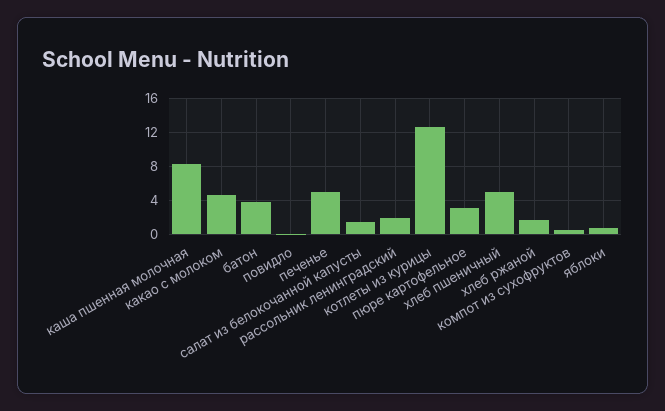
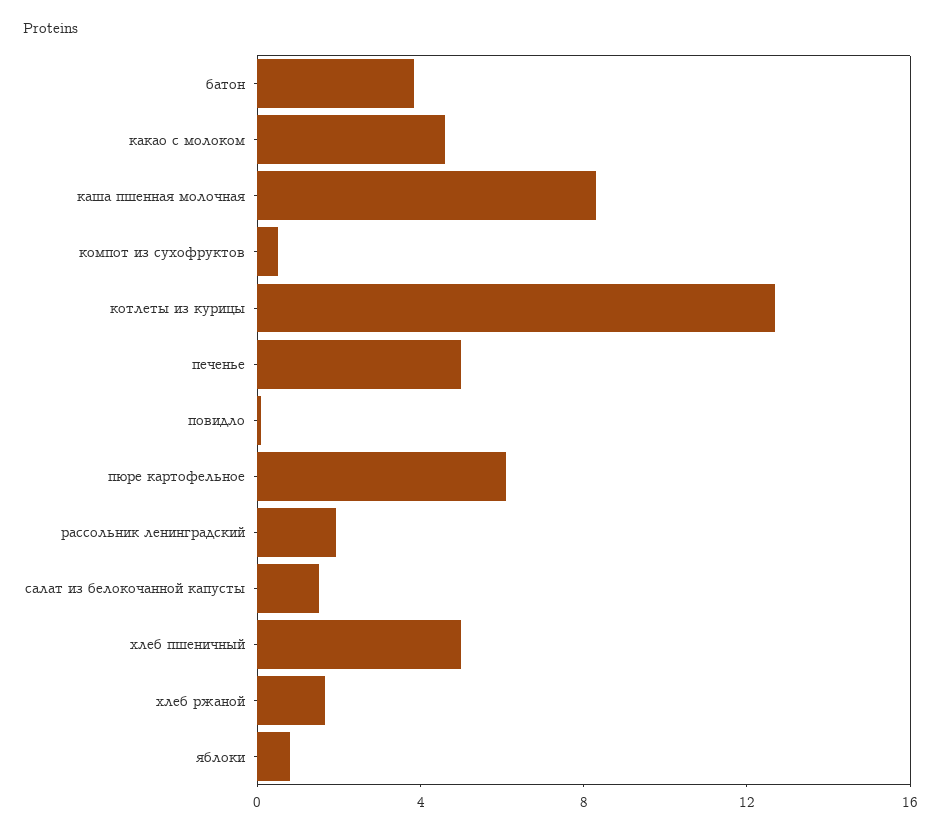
  {
    "каша пшенная молочная": 8,
    "какао с молоком": 5,
    "батон": 4,
    "повидло": 0,
    "печенье": 5,
    "салат из белокочанной капусты": 2,
    "рассольник ленинградский": 2,
    "котлеты из курицы": 13,
-   "пюре картофельное": 3,
+   "пюре картофельное": 6,
    "хлеб пшеничный": 5,
    "хлеб ржаной": 2,
    "компот из сухофруктов": 1,
    "яблоки": 1
  }

